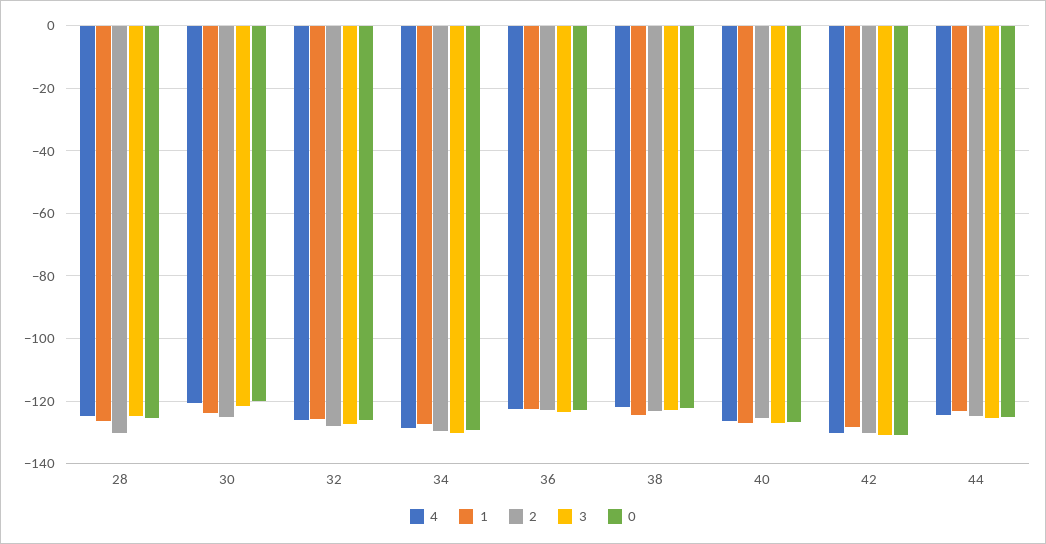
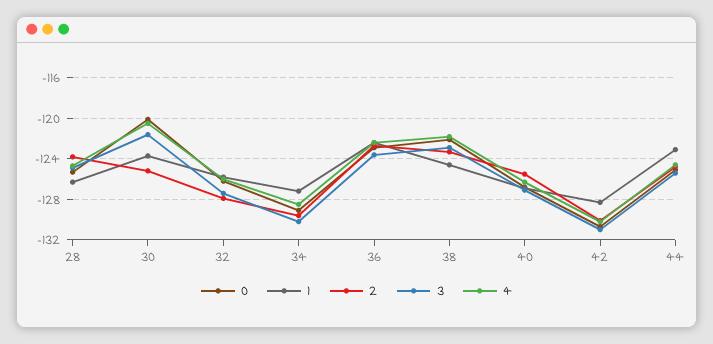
  {
    "4": {
      "28": -125,
      "30": -121,
      "32": -126,
      "34": -129,
      "36": -122,
      "38": -122,
      "40": -126,
      "42": -130,
      "44": -125
    },
    "1": {
      "28": -126,
      "30": -124,
      "32": -126,
      "34": -127,
      "36": -122,
      "38": -125,
      "40": -127,
      "42": -128,
      "44": -123
    },
    "2": {
-     "28": -130,
+     "28": -124,
      "30": -125,
      "32": -128,
      "34": -130,
      "36": -123,
      "38": -123,
      "40": -126,
      "42": -130,
      "44": -125
    },
    "3": {
      "28": -125,
      "30": -122,
      "32": -127,
      "34": -130,
      "36": -124,
      "38": -123,
      "40": -127,
      "42": -131,
      "44": -125
    },
    "0": {
      "28": -125,
      "30": -120,
      "32": -126,
      "34": -129,
      "36": -123,
      "38": -122,
      "40": -127,
      "42": -131,
      "44": -125
    }
  }

